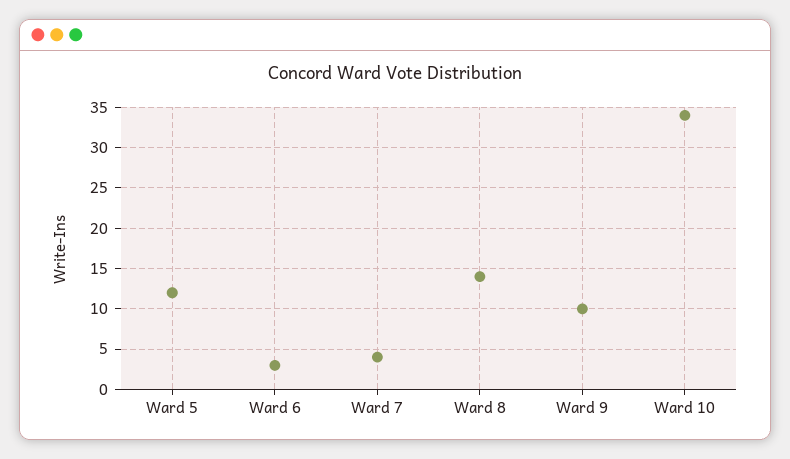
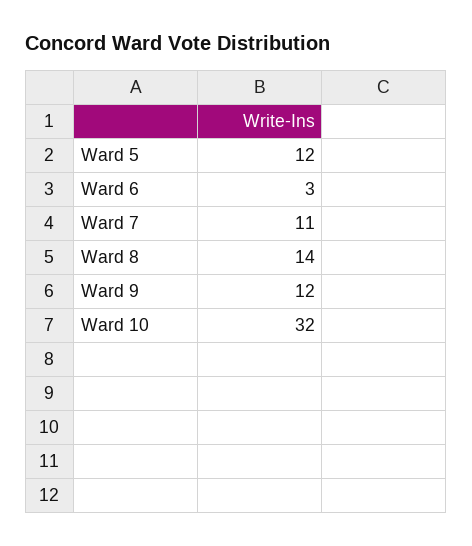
  {
    "Ward 5": 12,
    "Ward 6": 3,
-   "Ward 7": 4,
+   "Ward 7": 11,
    "Ward 8": 14,
-   "Ward 9": 10,
+   "Ward 9": 12,
-   "Ward 10": 34
+   "Ward 10": 32
  }

